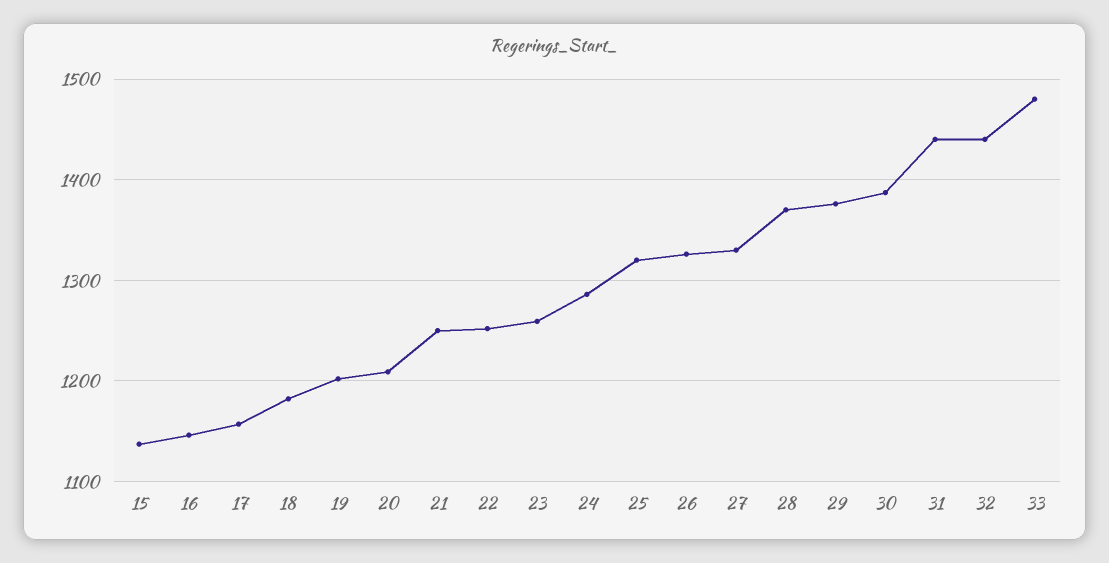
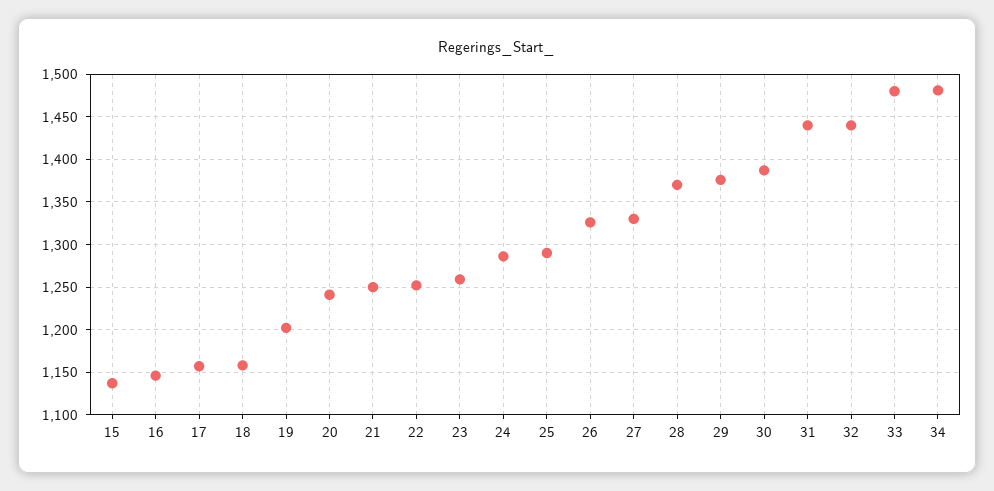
  {
    "15": 1140,
    "16": 1150,
    "17": 1160,
-   "18": 1180,
+   "18": 1160,
    "19": 1200,
-   "20": 1210,
+   "20": 1240,
    "21": 1250,
    "22": 1250,
    "23": 1260,
    "24": 1290,
-   "25": 1320,
+   "25": 1290,
    "26": 1330,
    "27": 1330,
    "28": 1370,
    "29": 1380,
    "30": 1390,
    "31": 1440,
    "32": 1440,
-   "33": 1480
+   "33": 1480,
+   "34": 1480
  }

